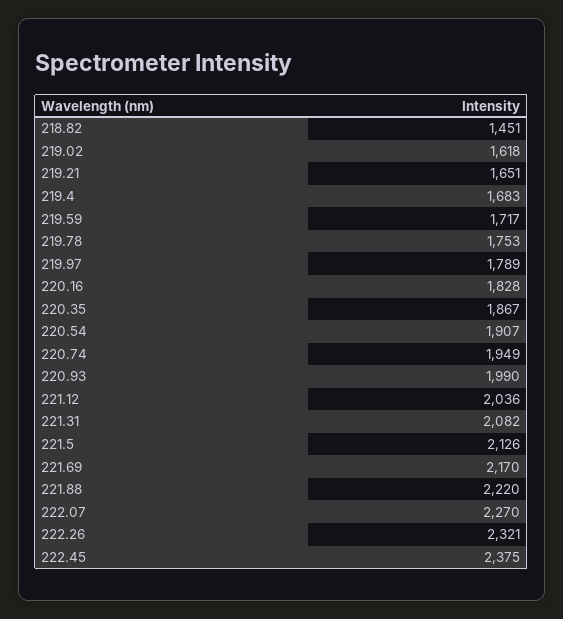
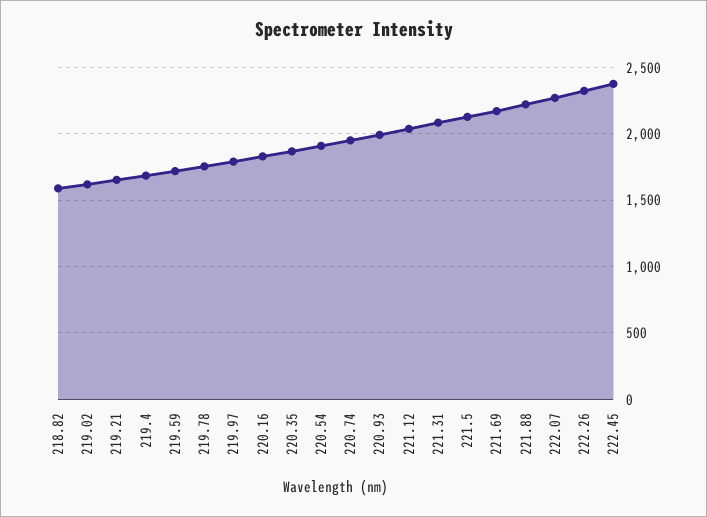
  {
-   "218.82": 1451,
+   "218.82": 1600,
    "219.02": 1618,
    "219.21": 1651,
    "219.4": 1683,
    "219.59": 1717,
    "219.78": 1753,
    "219.97": 1789,
    "220.16": 1828,
    "220.35": 1867,
    "220.54": 1907,
    "220.74": 1949,
    "220.93": 1990,
    "221.12": 2036,
    "221.31": 2082,
    "221.5": 2126,
    "221.69": 2170,
    "221.88": 2220,
    "222.07": 2270,
    "222.26": 2321,
    "222.45": 2375
  }

